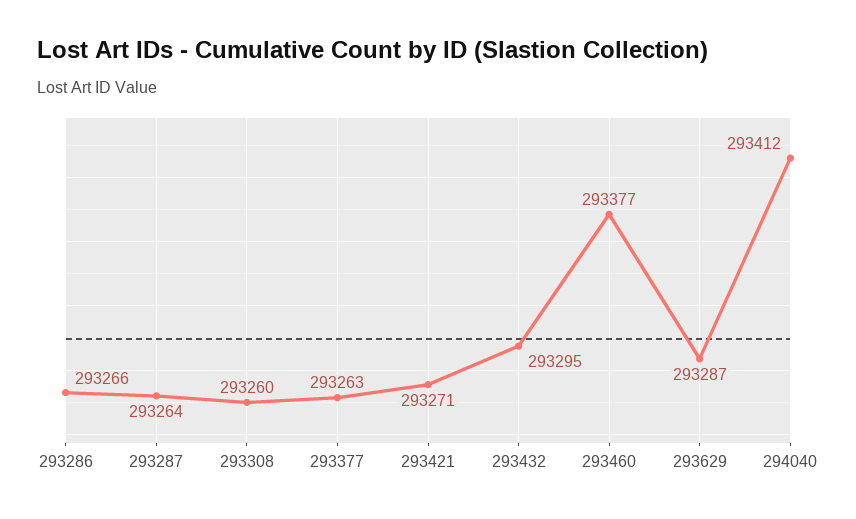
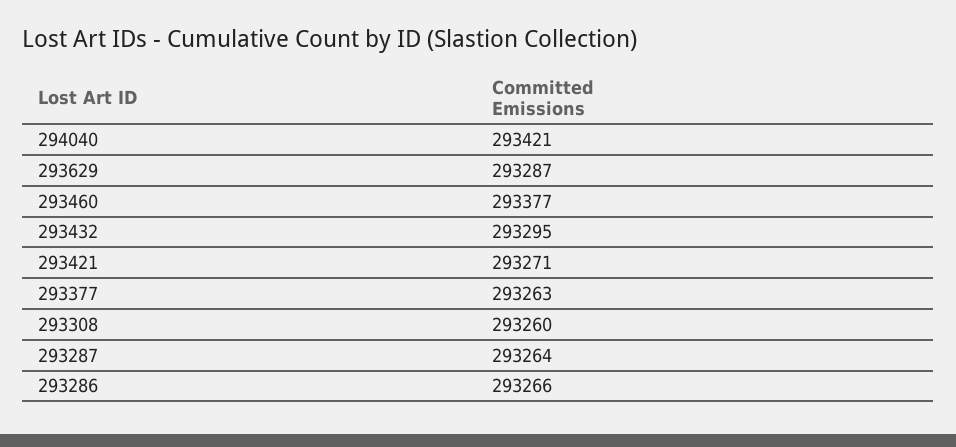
  {
    "293286": 293266,
    "293287": 293264,
    "293308": 293260,
    "293377": 293263,
    "293421": 293271,
    "293432": 293295,
    "293460": 293377,
    "293629": 293287,
-   "294040": 293412
+   "294040": 293421
  }

